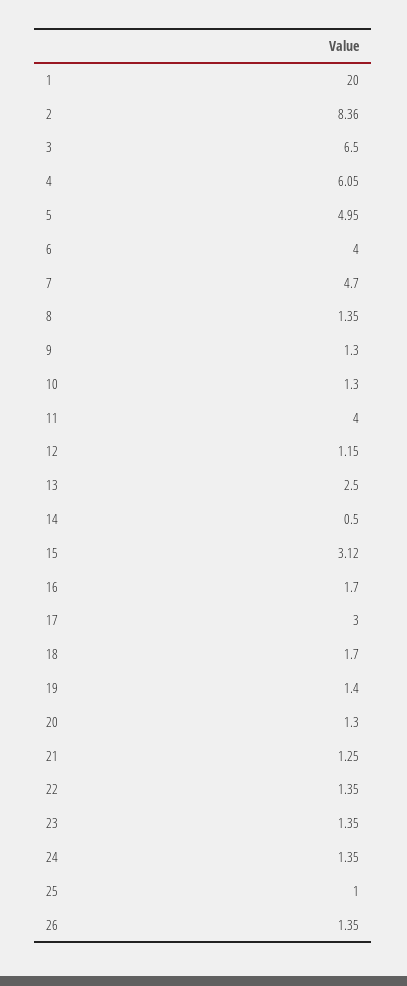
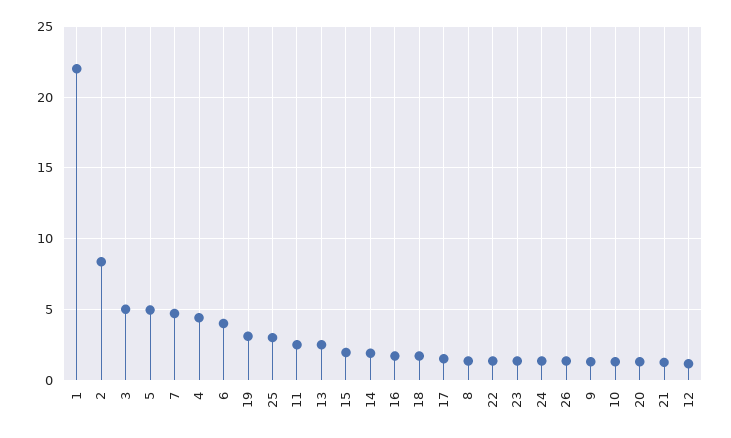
  {
-   "1": 20,
+   "1": 22,
    "2": 8.36,
-   "3": 6.5,
+   "3": 5,
-   "4": 6.05,
+   "4": 4.5,
    "5": 4.95,
    "6": 4,
    "7": 4.7,
    "8": 1.35,
    "9": 1.3,
    "10": 1.3,
-   "11": 4,
+   "11": 2.5,
    "12": 1.15,
    "13": 2.5,
-   "14": 0.5,
+   "14": 2,
-   "15": 3.12,
+   "15": 2,
    "16": 1.7,
-   "17": 3,
+   "17": 1.5,
    "18": 1.7,
-   "19": 1.4,
+   "19": 3,
    "20": 1.3,
    "21": 1.25,
    "22": 1.35,
    "23": 1.35,
    "24": 1.35,
-   "25": 1,
+   "25": 3,
    "26": 1.35
  }

